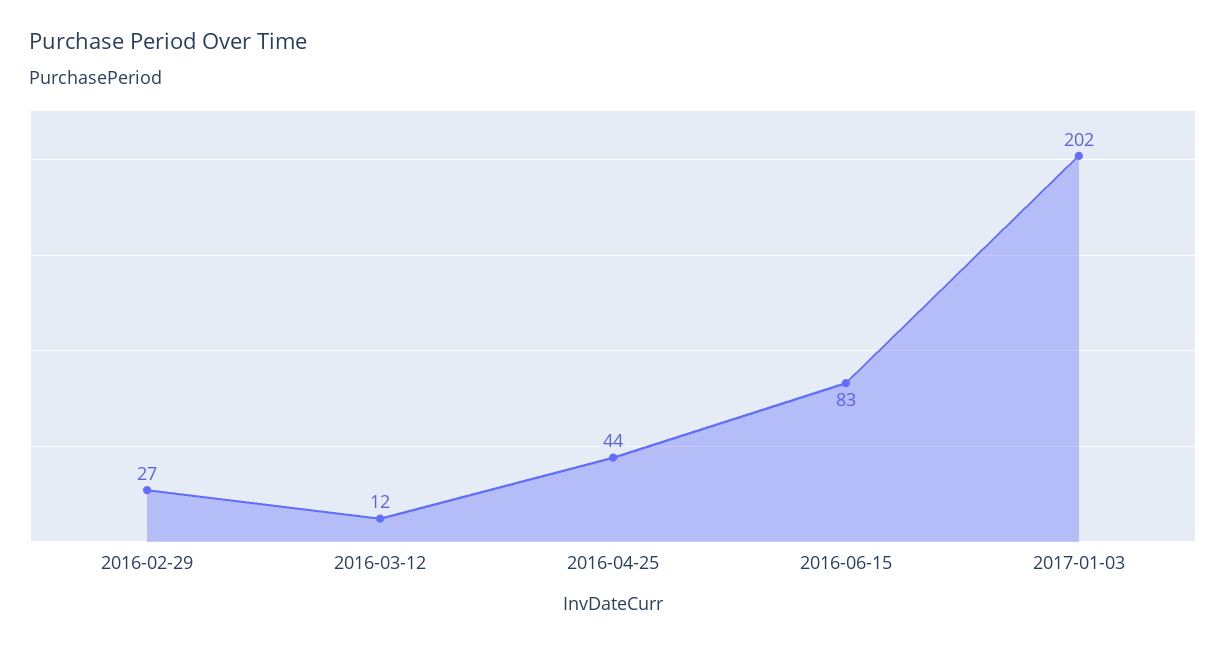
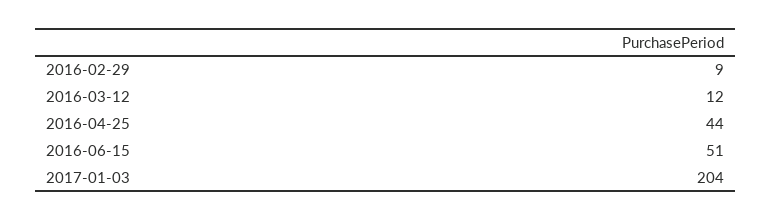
  {
-   "2016-02-29": 27,
+   "2016-02-29": 9,
    "2016-03-12": 12,
    "2016-04-25": 44,
-   "2016-06-15": 83,
+   "2016-06-15": 51,
-   "2017-01-03": 202
+   "2017-01-03": 204
  }

